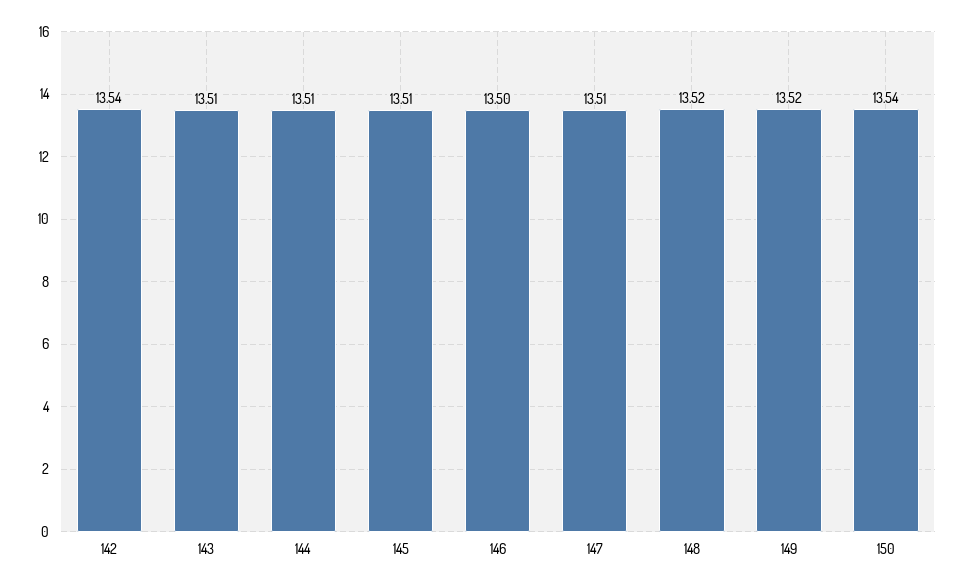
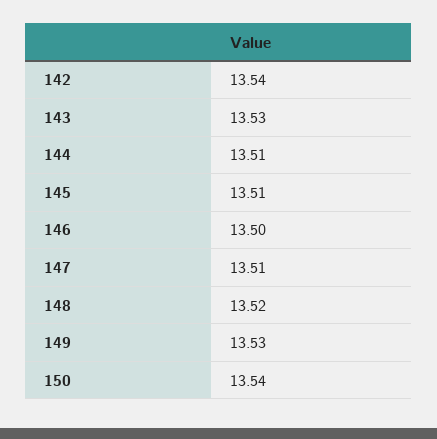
  {
    "142": 13.54,
-   "143": 13.51,
+   "143": 13.53,
    "144": 13.51,
    "145": 13.51,
    "146": 13.5,
    "147": 13.51,
    "148": 13.52,
-   "149": 13.52,
+   "149": 13.53,
    "150": 13.54
  }

